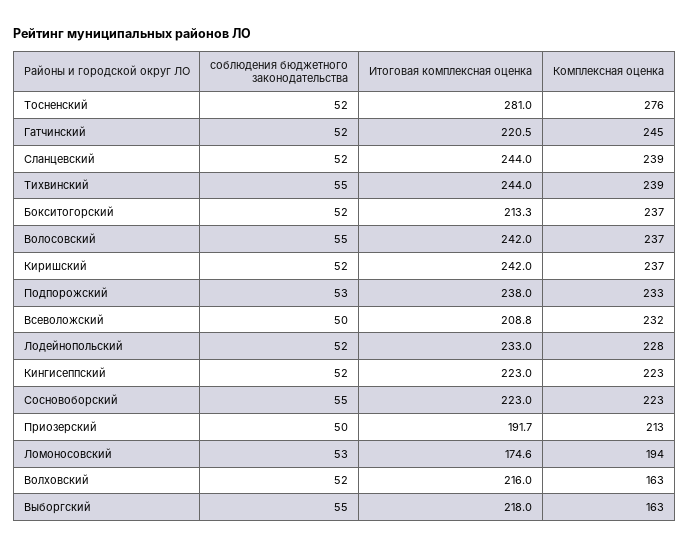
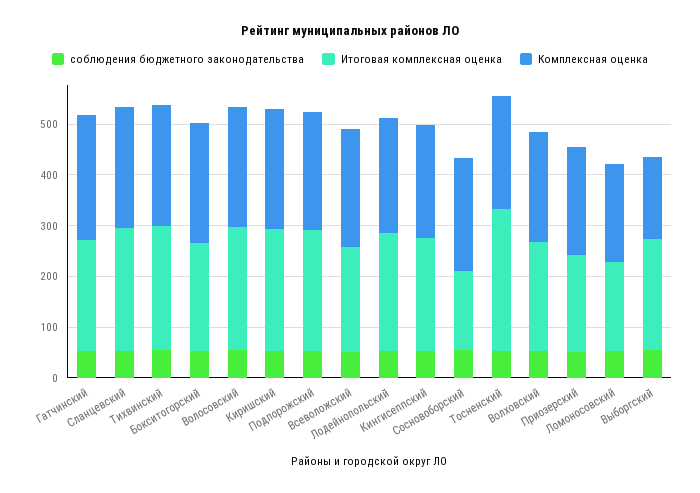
  {
    "соблюдения бюджетного законодательства": {
      "Тосненский": 52,
      "Гатчинский": 52,
      "Сланцевский": 52,
      "Тихвинский": 55,
      "Бокситогорский": 52,
      "Волосовский": 55,
      "Киришский": 52,
      "Подпорожский": 53,
      "Всеволожский": 50,
      "Лодейнопольский": 52,
      "Кингисеппский": 52,
      "Сосновоборский": 55,
      "Приозерский": 50,
      "Ломоносовский": 53,
      "Волховский": 52,
      "Выборгский": 55
    },
    "Итоговая комплексная оценка": {
      "Тосненский": 281,
      "Гатчинский": 220.5,
      "Сланцевский": 244,
      "Тихвинский": 244,
      "Бокситогорский": 213.3,
      "Волосовский": 242,
      "Киришский": 242,
      "Подпорожский": 238,
      "Всеволожский": 208.8,
      "Лодейнопольский": 233,
      "Кингисеппский": 223,
-     "Сосновоборский": 223,
+     "Сосновоборский": 160,
      "Приозерский": 191.7,
      "Ломоносовский": 174.6,
      "Волховский": 216,
      "Выборгский": 218
    },
    "Комплексная оценка": {
-     "Тосненский": 276,
+     "Тосненский": 220,
      "Гатчинский": 245,
      "Сланцевский": 239,
      "Тихвинский": 239,
      "Бокситогорский": 237,
      "Волосовский": 237,
      "Киришский": 237,
      "Подпорожский": 233,
      "Всеволожский": 232,
      "Лодейнопольский": 228,
      "Кингисеппский": 223,
      "Сосновоборский": 223,
      "Приозерский": 213,
      "Ломоносовский": 194,
-     "Волховский": 163,
+     "Волховский": 220,
      "Выборгский": 163
    }
  }

